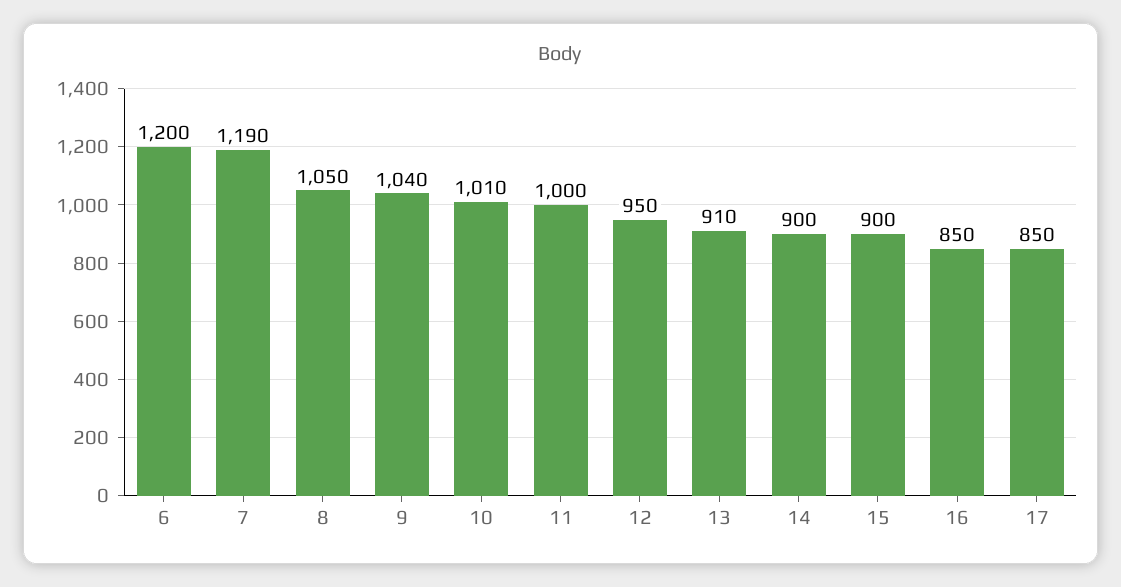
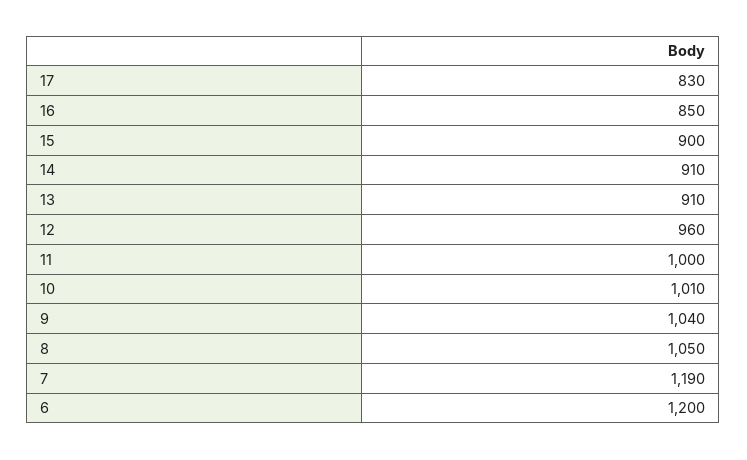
  {
    "6": 1200,
    "7": 1190,
    "8": 1050,
    "9": 1040,
    "10": 1010,
    "11": 1000,
-   "12": 950,
+   "12": 960,
    "13": 910,
-   "14": 900,
+   "14": 910,
    "15": 900,
    "16": 850,
-   "17": 850
+   "17": 830
  }

